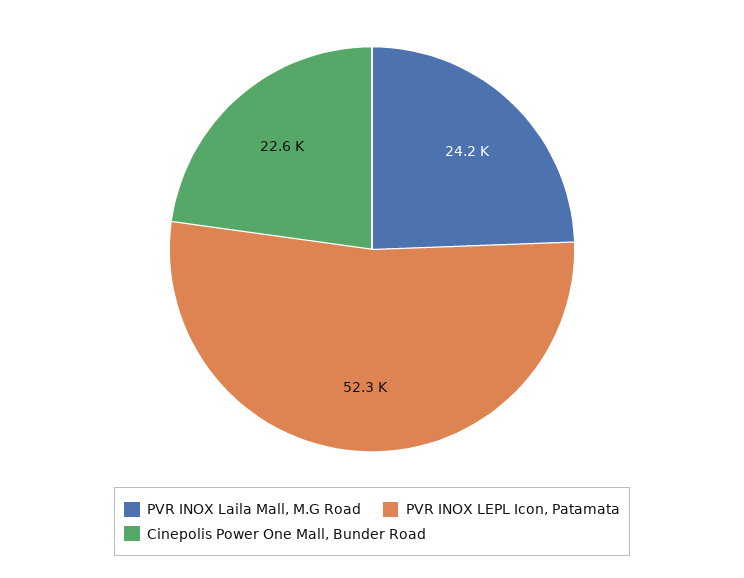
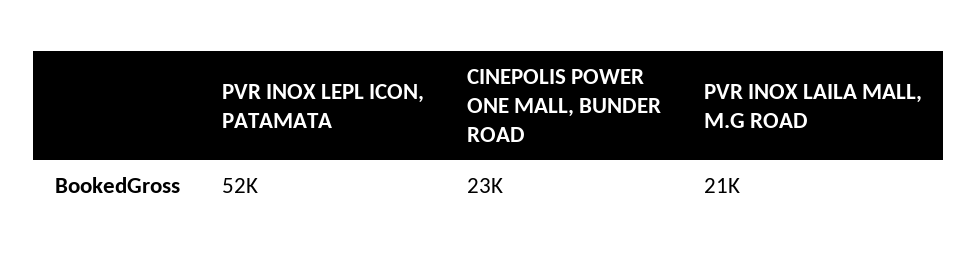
  {
-   "PVR INOX Laila Mall, M.G Road": 24200,
+   "PVR INOX Laila Mall, M.G Road": 21000,
    "PVR INOX LEPL Icon, Patamata": 52300,
    "Cinepolis Power One Mall, Bunder Road": 22600
  }

